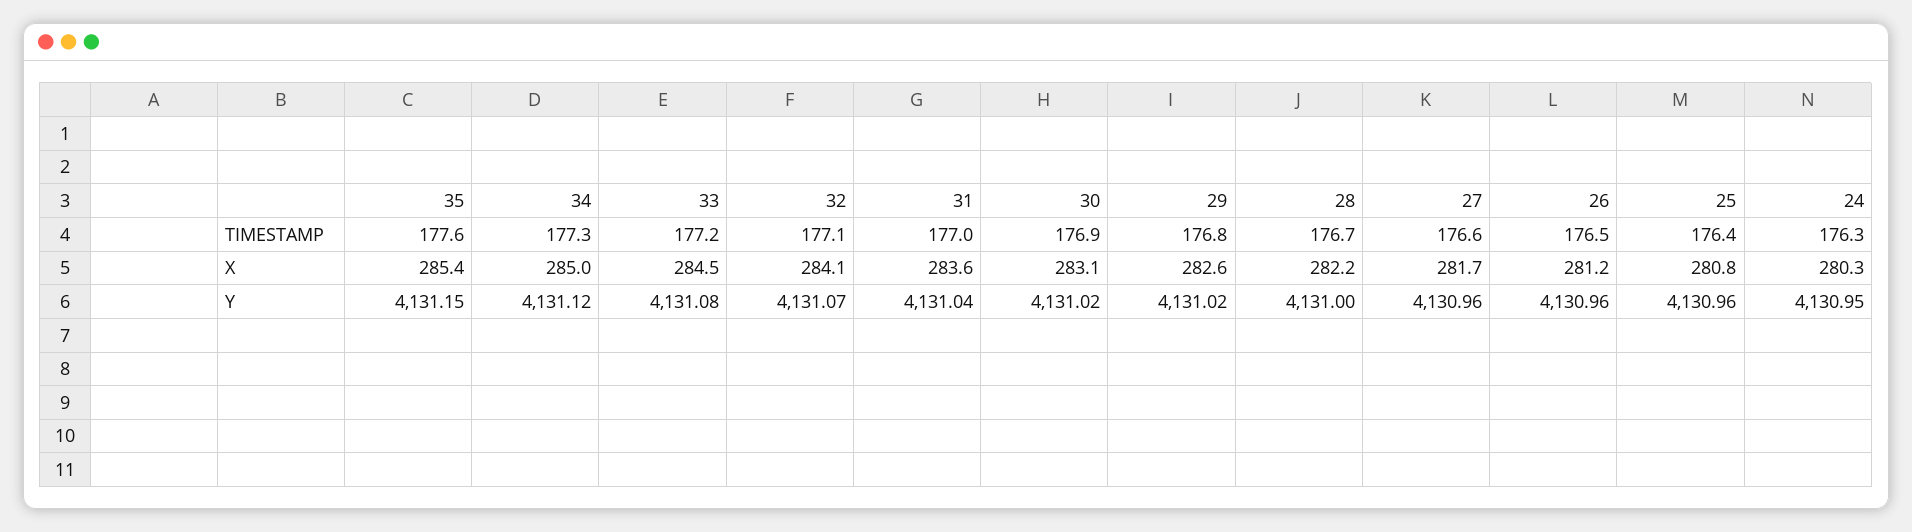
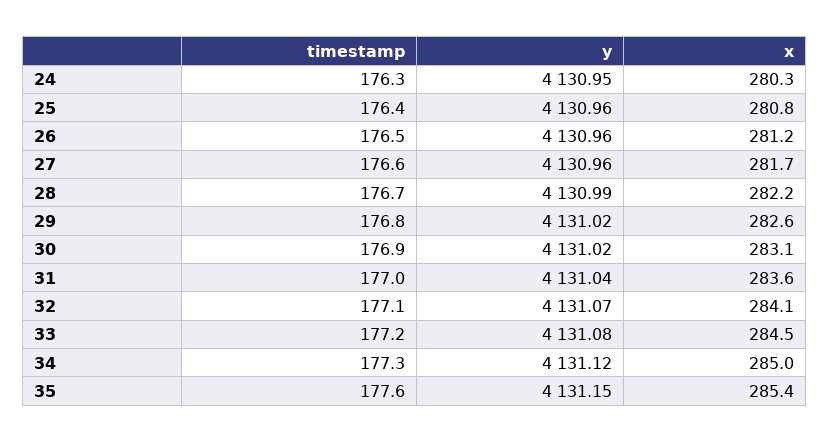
  {
    "35": {
      "TIMESTAMP": 177.6,
      "X": 285.4,
      "Y": 4131.15
    },
    "34": {
      "TIMESTAMP": 177.3,
      "X": 285,
      "Y": 4131.12
    },
    "33": {
      "TIMESTAMP": 177.2,
      "X": 284.5,
      "Y": 4131.08
    },
    "32": {
      "TIMESTAMP": 177.1,
      "X": 284.1,
      "Y": 4131.07
    },
    "31": {
      "TIMESTAMP": 177,
      "X": 283.6,
      "Y": 4131.04
    },
    "30": {
      "TIMESTAMP": 176.9,
      "X": 283.1,
      "Y": 4131.02
    },
    "29": {
      "TIMESTAMP": 176.8,
      "X": 282.6,
      "Y": 4131.02
    },
    "28": {
      "TIMESTAMP": 176.7,
      "X": 282.2,
-     "Y": 4131
+     "Y": 4130.99
    },
    "27": {
      "TIMESTAMP": 176.6,
      "X": 281.7,
      "Y": 4130.96
    },
    "26": {
      "TIMESTAMP": 176.5,
      "X": 281.2,
      "Y": 4130.96
    },
    "25": {
      "TIMESTAMP": 176.4,
      "X": 280.8,
      "Y": 4130.96
    },
    "24": {
      "TIMESTAMP": 176.3,
      "X": 280.3,
      "Y": 4130.95
    }
  }

